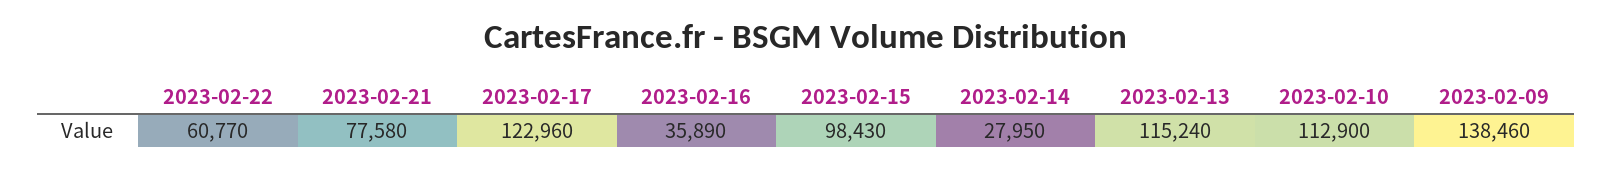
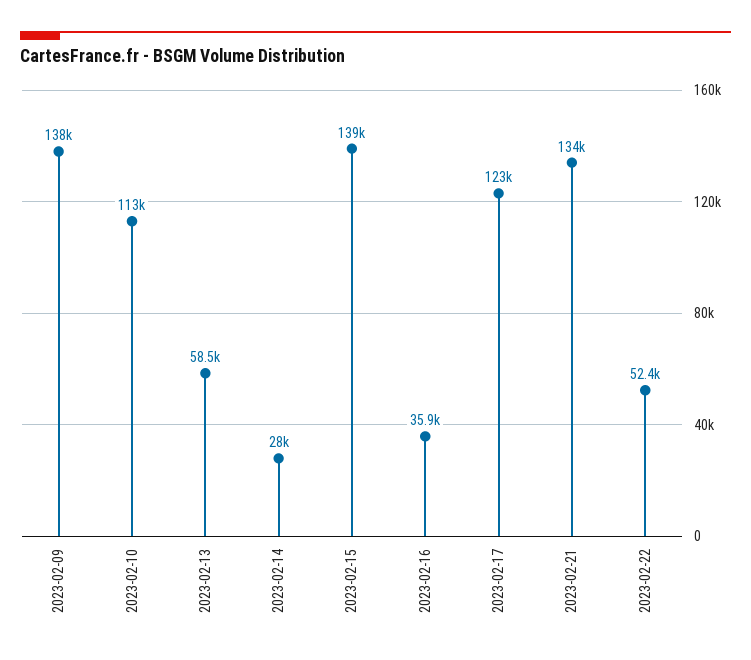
  {
-   "2023-02-22": 60770,
+   "2023-02-22": 52400,
-   "2023-02-21": 77580,
+   "2023-02-21": 134000,
    "2023-02-17": 122960,
    "2023-02-16": 35890,
-   "2023-02-15": 98430,
+   "2023-02-15": 139000,
    "2023-02-14": 27950,
-   "2023-02-13": 115240,
+   "2023-02-13": 58500,
    "2023-02-10": 112900,
    "2023-02-09": 138460
  }

